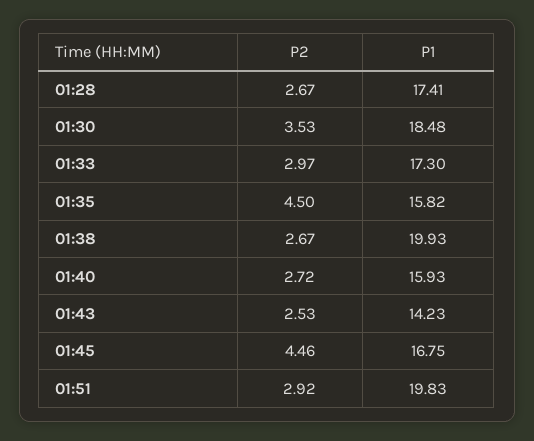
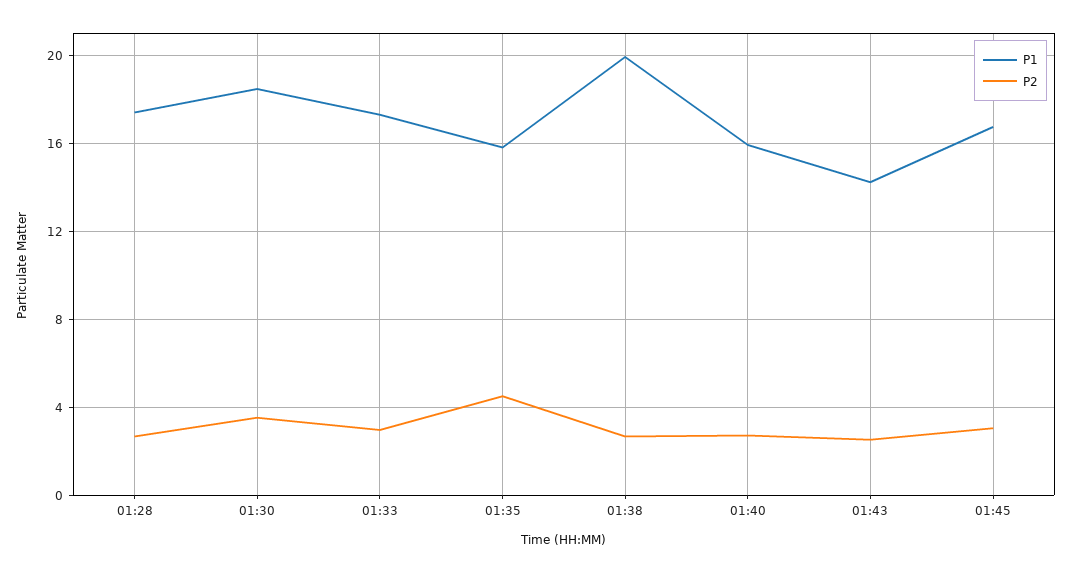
  {
    "P2": {
      "01:28": 2.67,
      "01:30": 3.53,
      "01:33": 2.97,
      "01:35": 4.5,
      "01:38": 2.67,
      "01:40": 2.72,
      "01:43": 2.53,
-     "01:45": 4.46,
+     "01:45": 3
-     "01:51": 2.92
    },
    "P1": {
      "01:28": 17.41,
      "01:30": 18.48,
      "01:33": 17.3,
      "01:35": 15.82,
      "01:38": 19.93,
      "01:40": 15.93,
      "01:43": 14.23,
-     "01:45": 16.75,
+     "01:45": 16.75
-     "01:51": 19.83
    }
  }

